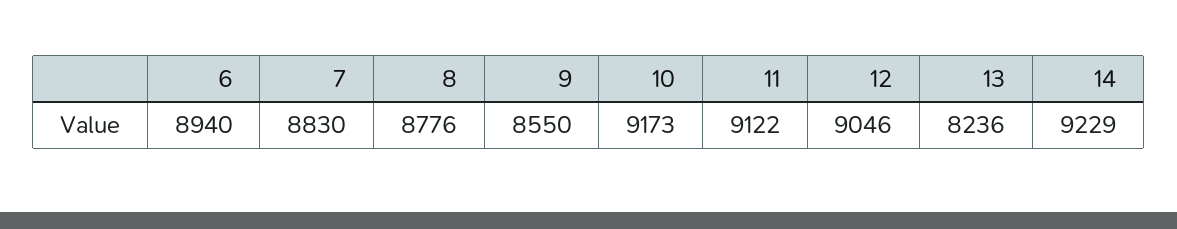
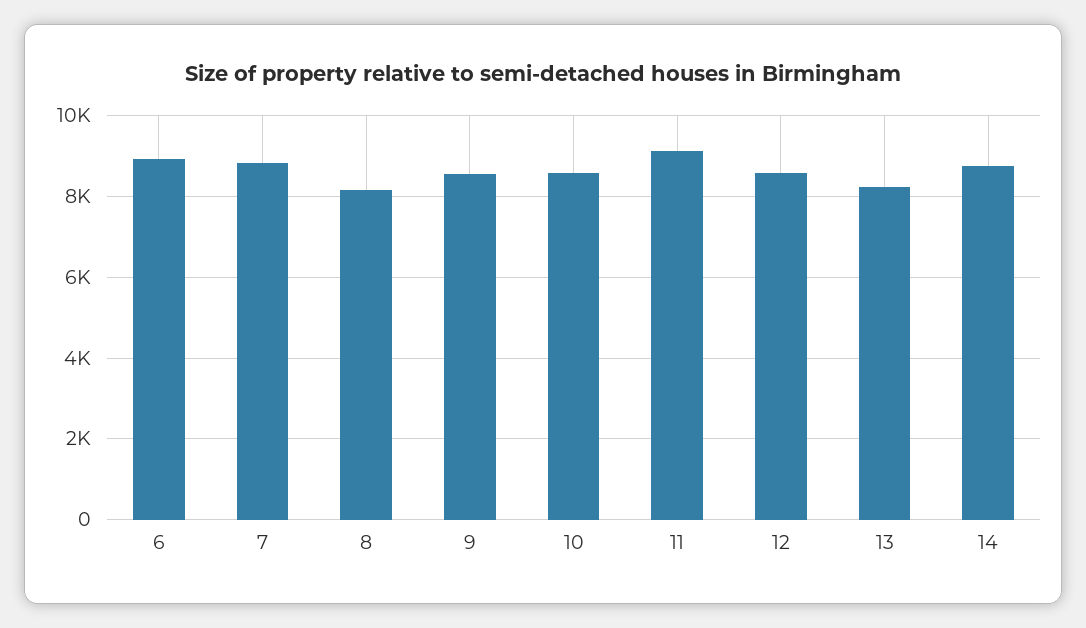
  {
    "6": 8940,
    "7": 8830,
-   "8": 8776,
+   "8": 8200,
    "9": 8550,
-   "10": 9173,
+   "10": 8600,
    "11": 9122,
-   "12": 9046,
+   "12": 8600,
    "13": 8236,
-   "14": 9229
+   "14": 8800
  }

